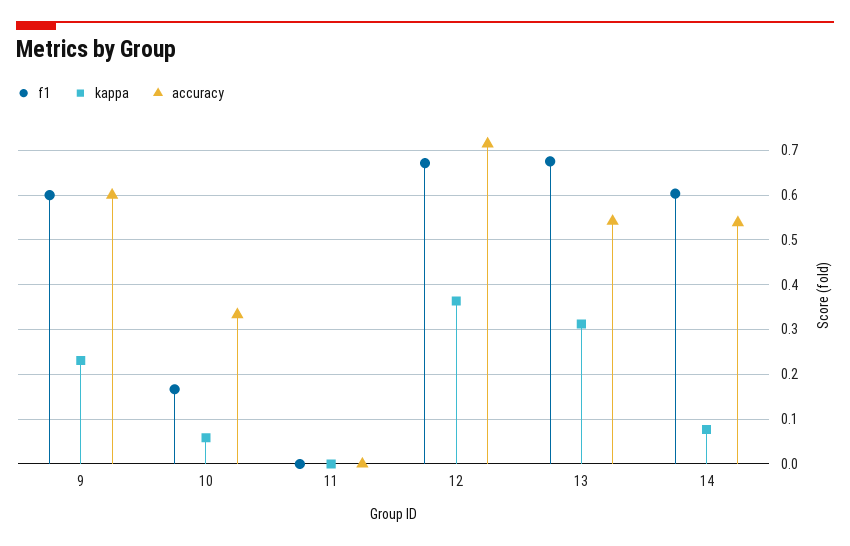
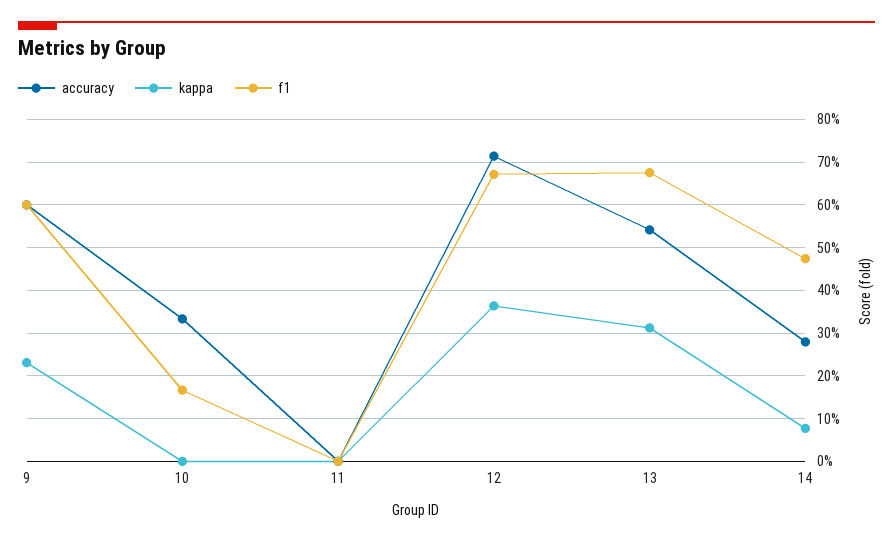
  {
    "f1": {
      "9": 0.6,
      "10": 0.16,
      "11": 0,
      "12": 0.68,
      "13": 0.68,
-     "14": 0.6
+     "14": 0.48
    },
    "kappa": {
      "9": 0.24,
-     "10": 0.06,
+     "10": 0,
      "11": 0,
      "12": 0.36,
      "13": 0.32,
      "14": 0.08
    },
    "accuracy": {
      "9": 0.6,
      "10": 0.34,
      "11": 0,
      "12": 0.72,
      "13": 0.54,
-     "14": 0.54
+     "14": 0.28
    }
  }

